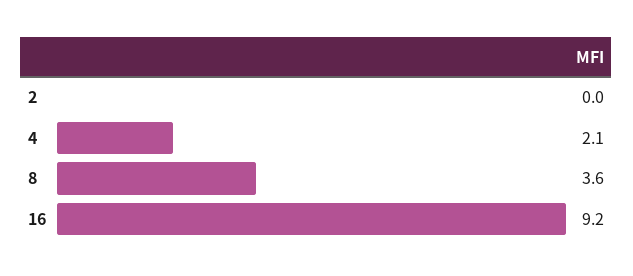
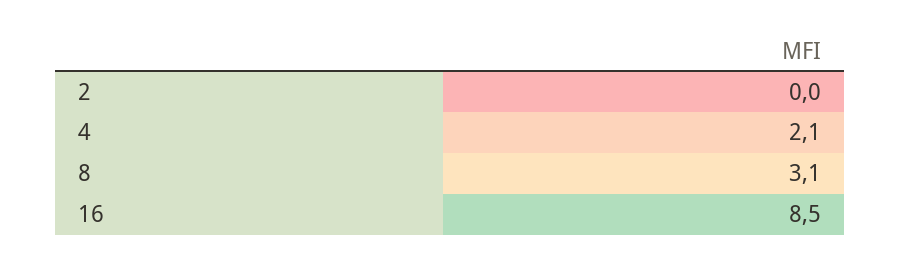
  {
    "2": 0,
    "4": 2.1,
-   "8": 3.6,
+   "8": 3.1,
-   "16": 9.2
+   "16": 8.5
  }

